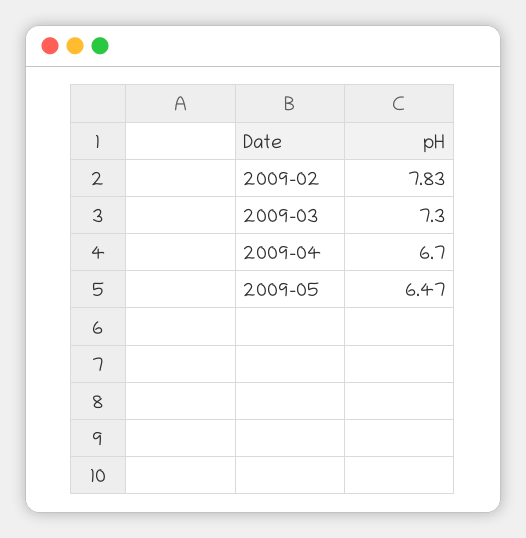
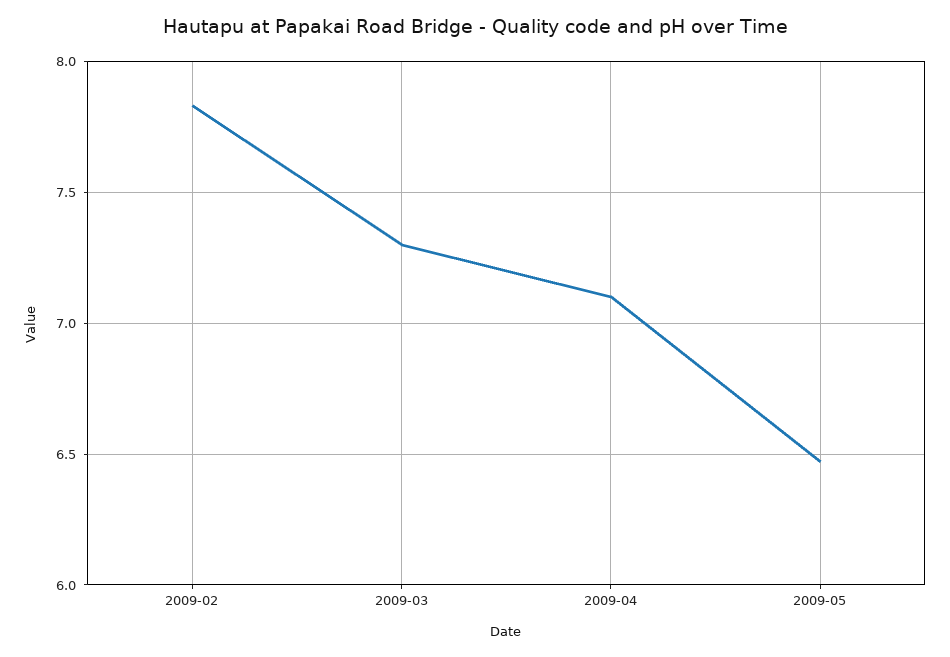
  {
    "2009-02": 7.83,
    "2009-03": 7.3,
-   "2009-04": 6.7,
+   "2009-04": 7.1,
    "2009-05": 6.47
  }

